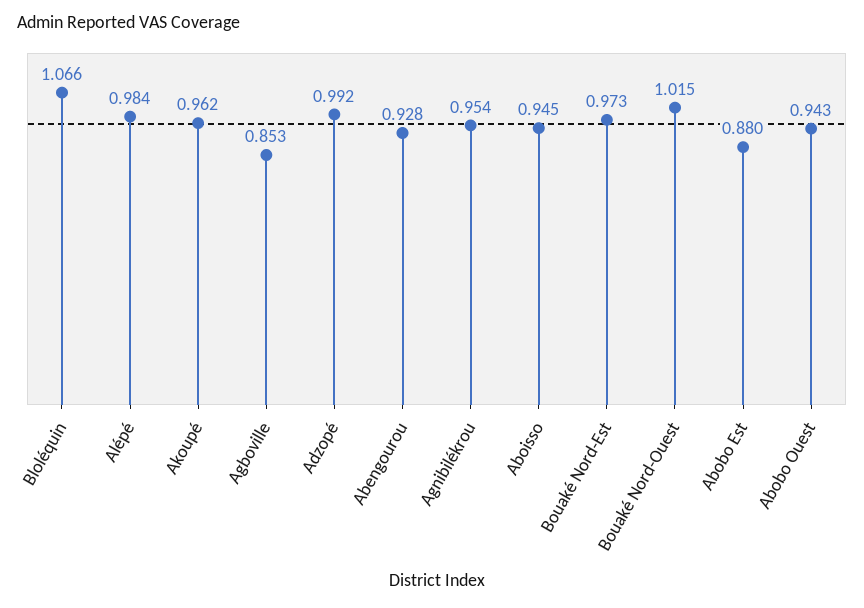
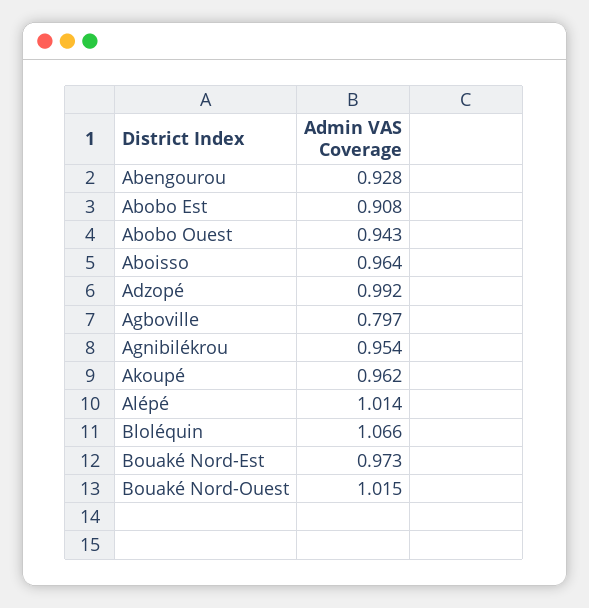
  {
    "Bloléquin": 1.066,
-   "Alépé": 0.984,
+   "Alépé": 1.014,
    "Akoupé": 0.962,
-   "Agboville": 0.853,
+   "Agboville": 0.797,
    "Adzopé": 0.992,
    "Abengourou": 0.928,
    "Agnibilékrou": 0.954,
-   "Aboisso": 0.945,
+   "Aboisso": 0.964,
    "Bouaké Nord-Est": 0.973,
    "Bouaké Nord-Ouest": 1.015,
-   "Abobo Est": 0.88,
+   "Abobo Est": 0.908,
    "Abobo Ouest": 0.943
  }

